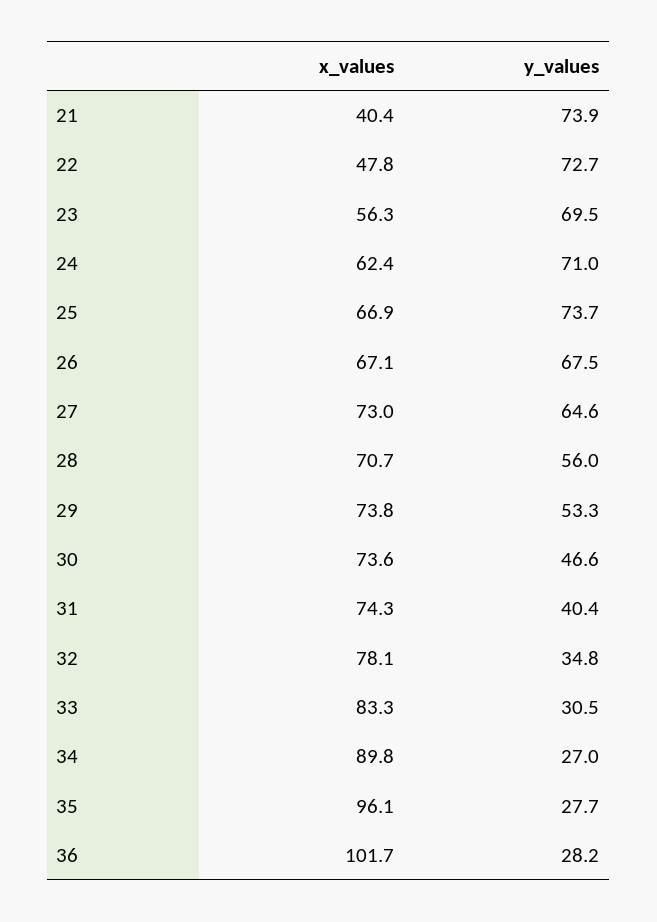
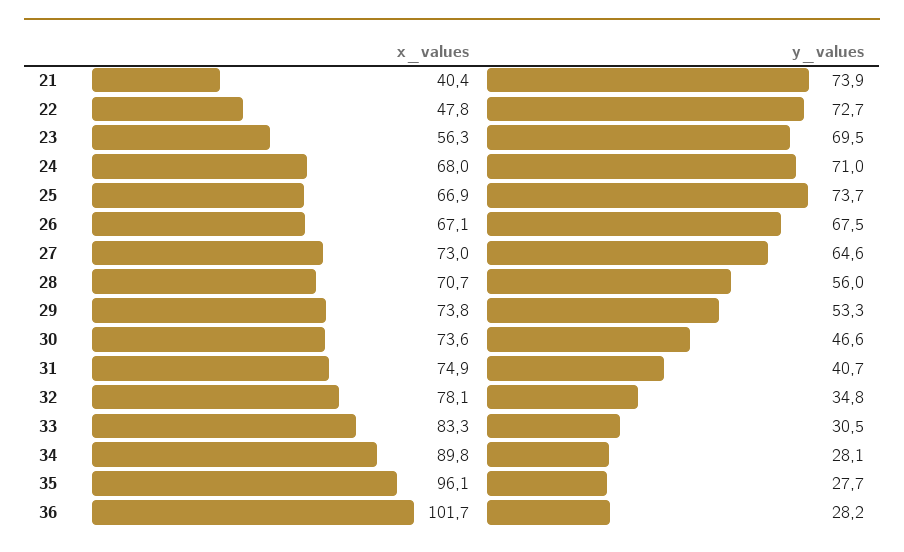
  {
    "x_values": {
      "21": 40.4,
      "22": 47.8,
      "23": 56.3,
-     "24": 62.4,
+     "24": 68,
      "25": 66.9,
      "26": 67.1,
      "27": 73,
      "28": 70.7,
      "29": 73.8,
      "30": 73.6,
-     "31": 74.3,
+     "31": 74.9,
      "32": 78.1,
      "33": 83.3,
      "34": 89.8,
      "35": 96.1,
      "36": 101.7
    },
    "y_values": {
      "21": 73.9,
      "22": 72.7,
      "23": 69.5,
      "24": 71,
      "25": 73.7,
      "26": 67.5,
      "27": 64.6,
      "28": 56,
      "29": 53.3,
      "30": 46.6,
-     "31": 40.4,
+     "31": 40.7,
      "32": 34.8,
      "33": 30.5,
-     "34": 27,
+     "34": 28.1,
      "35": 27.7,
      "36": 28.2
    }
  }

